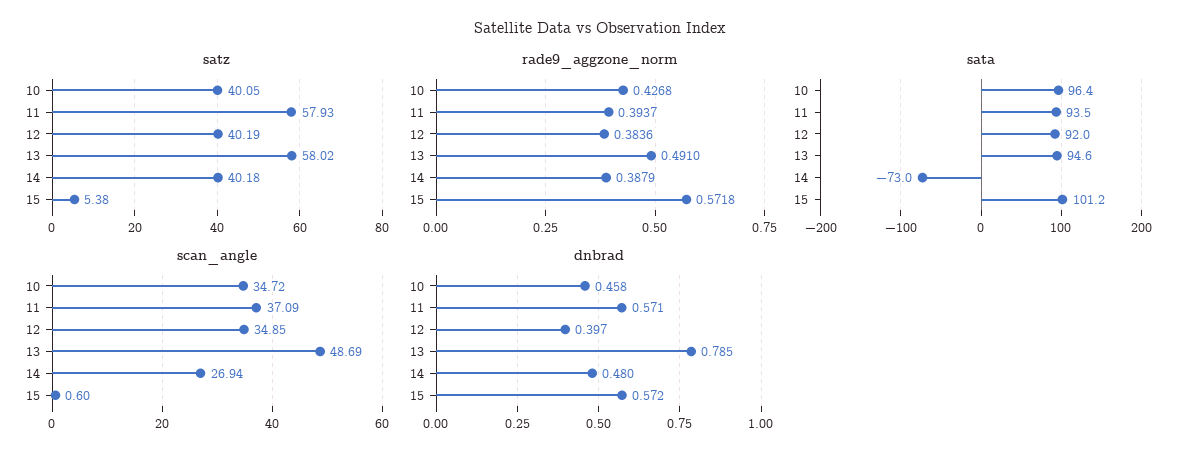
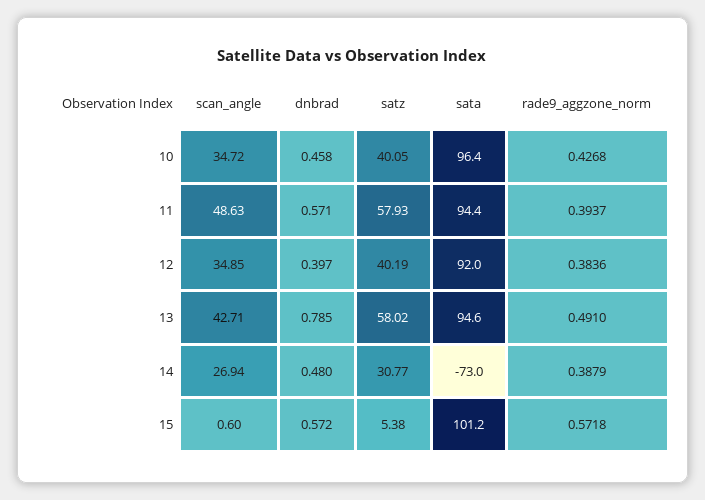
  {
    "satz": {
      "10": 40.05,
      "11": 57.93,
      "12": 40.19,
      "13": 58.02,
-     "14": 40.18,
+     "14": 30.77,
      "15": 5.38
    },
    "rade9_aggzone_norm": {
      "10": 0.4268,
      "11": 0.3937,
      "12": 0.3836,
      "13": 0.491,
      "14": 0.3879,
      "15": 0.5718
    },
    "sata": {
      "10": 96.4,
-     "11": 93.5,
+     "11": 94.4,
      "12": 92,
      "13": 94.6,
      "14": -73,
      "15": 101.2
    },
    "scan_angle": {
      "10": 34.72,
-     "11": 37.09,
+     "11": 48.63,
      "12": 34.85,
-     "13": 48.69,
+     "13": 42.71,
      "14": 26.94,
      "15": 0.6
    },
    "dnbrad": {
      "10": 0.458,
      "11": 0.571,
      "12": 0.397,
      "13": 0.785,
      "14": 0.48,
      "15": 0.572
    }
  }

